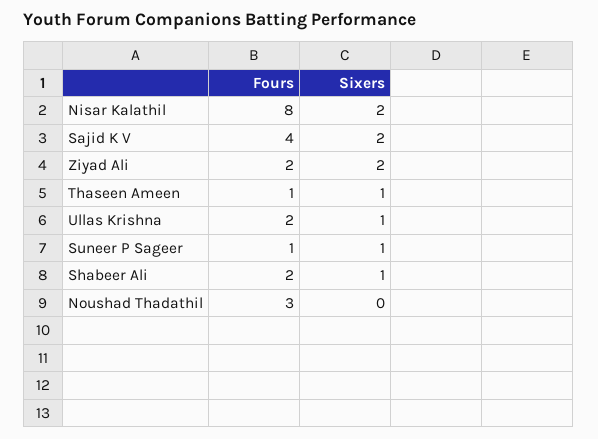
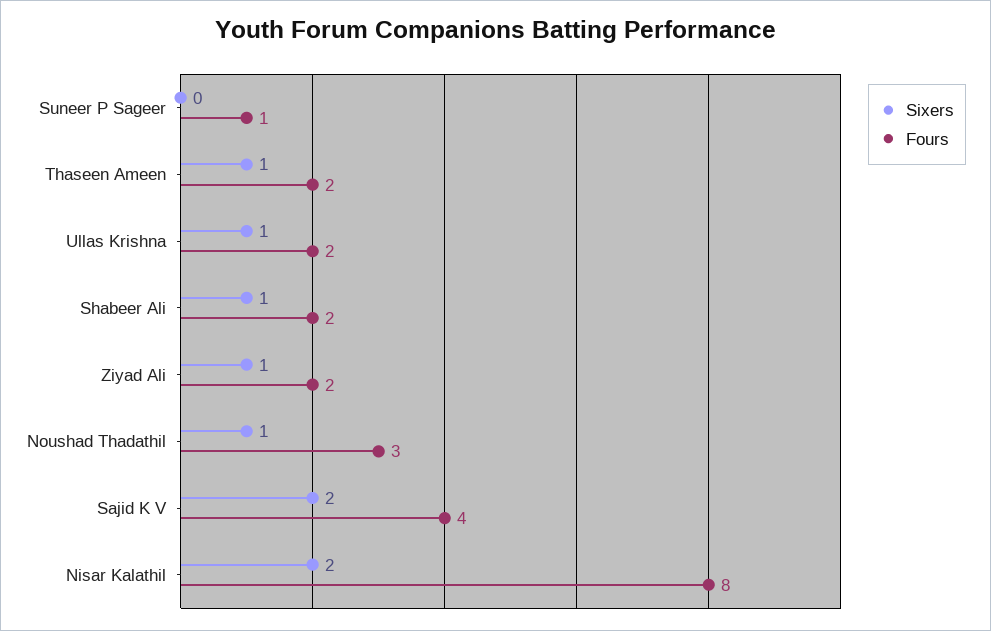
  {
    "Fours": {
      "Nisar Kalathil": 8,
      "Sajid K V": 4,
      "Ziyad Ali": 2,
-     "Thaseen Ameen": 1,
+     "Thaseen Ameen": 2,
      "Ullas Krishna": 2,
      "Suneer P Sageer": 1,
      "Shabeer Ali": 2,
      "Noushad Thadathil": 3
    },
    "Sixers": {
      "Nisar Kalathil": 2,
      "Sajid K V": 2,
-     "Ziyad Ali": 2,
+     "Ziyad Ali": 1,
      "Thaseen Ameen": 1,
      "Ullas Krishna": 1,
-     "Suneer P Sageer": 1,
+     "Suneer P Sageer": 0,
      "Shabeer Ali": 1,
-     "Noushad Thadathil": 0
+     "Noushad Thadathil": 1
    }
  }

